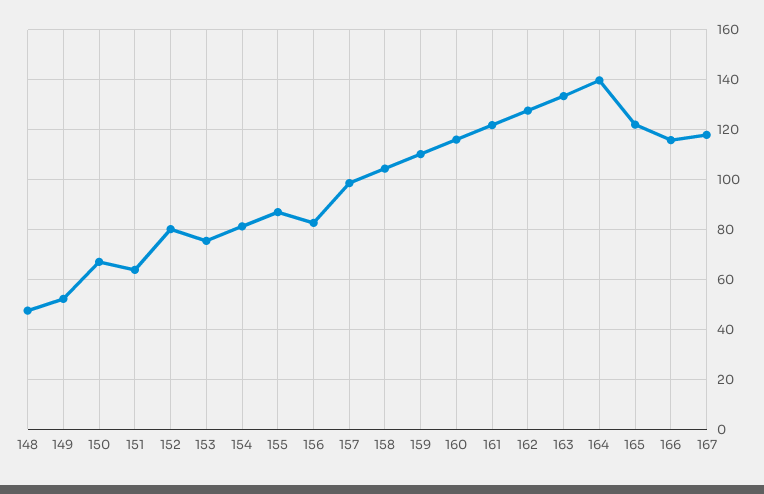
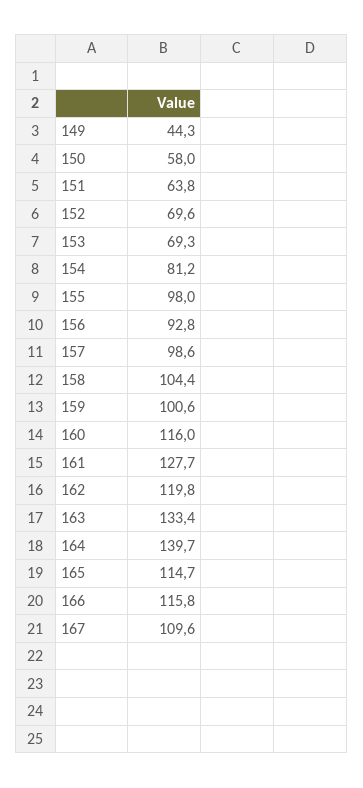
  {
-   "148": 47.5,
-   "149": 52.5,
+   "149": 44.3,
-   "150": 67.5,
+   "150": 58,
    "151": 63.8,
-   "152": 80,
+   "152": 69.6,
-   "153": 75,
+   "153": 69.3,
    "154": 81.2,
-   "155": 87.5,
+   "155": 98,
-   "156": 82.5,
+   "156": 92.8,
    "157": 98.6,
    "158": 104.4,
-   "159": 110,
+   "159": 100.6,
    "160": 116,
-   "161": 122.5,
+   "161": 127.7,
-   "162": 127.5,
+   "162": 119.8,
    "163": 133.4,
    "164": 139.7,
-   "165": 122.5,
+   "165": 114.7,
    "166": 115.8,
-   "167": 117.5
+   "167": 109.6
  }

